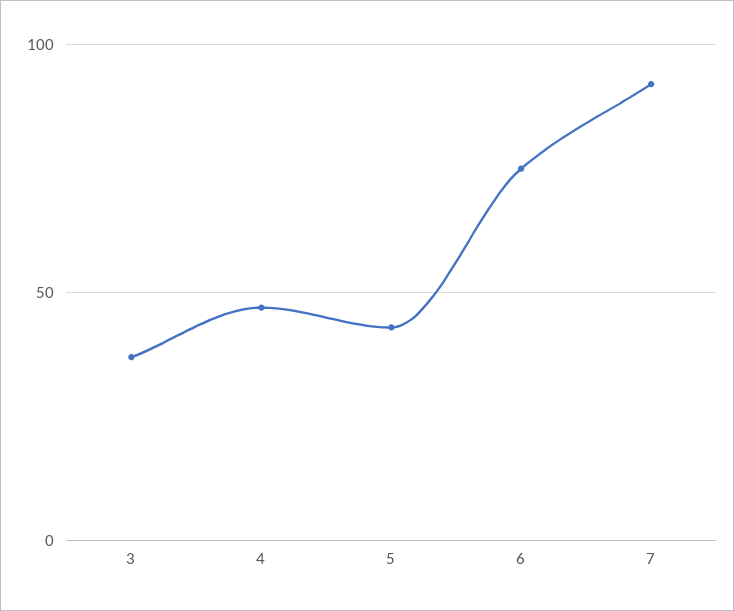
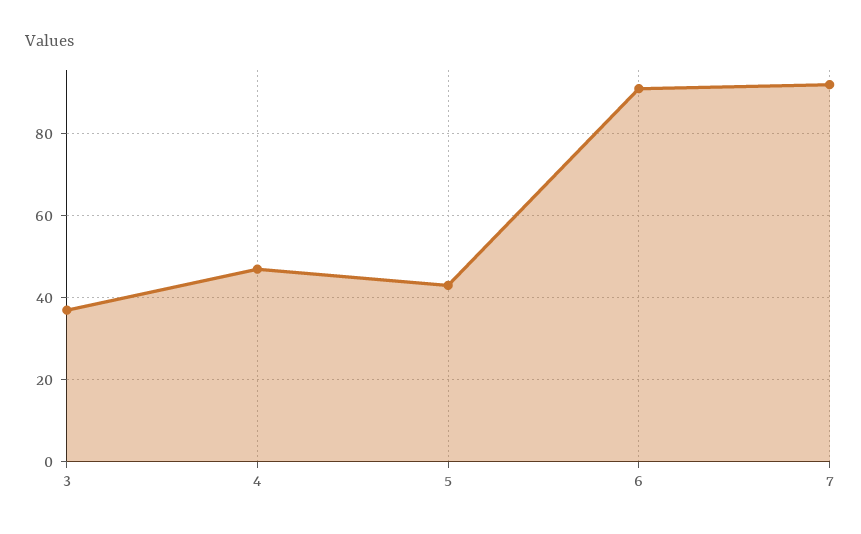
  {
    "3": 35,
    "4": 45,
    "5": 45,
-   "6": 75,
+   "6": 90,
    "7": 90
  }

